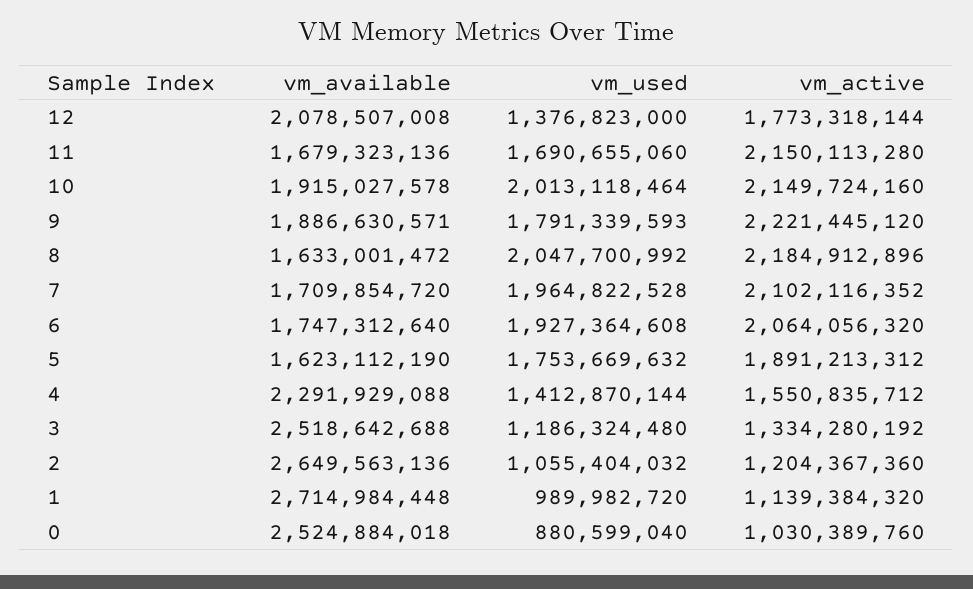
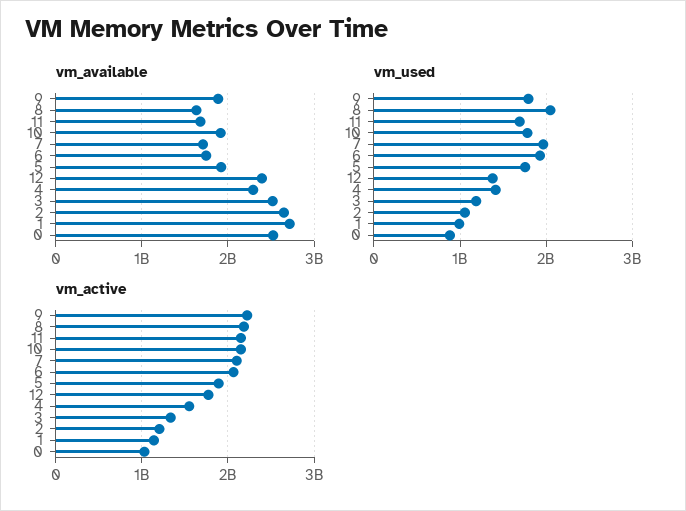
  {
    "vm_available": {
-     "12": 2078507008,
+     "12": 2400000000,
      "11": 1679323136,
      "10": 1915027578,
      "9": 1886630571,
      "8": 1633001472,
      "7": 1709854720,
      "6": 1747312640,
-     "5": 1623112190,
+     "5": 1900000000,
      "4": 2291929088,
      "3": 2518642688,
      "2": 2649563136,
      "1": 2714984448,
      "0": 2524884018
    },
    "vm_used": {
      "12": 1376823000,
      "11": 1690655060,
-     "10": 2013118464,
+     "10": 1800000000,
      "9": 1791339593,
      "8": 2047700992,
      "7": 1964822528,
      "6": 1927364608,
      "5": 1753669632,
      "4": 1412870144,
      "3": 1186324480,
      "2": 1055404032,
      "1": 989982720,
      "0": 880599040
    },
    "vm_active": {
      "12": 1773318144,
      "11": 2150113280,
      "10": 2149724160,
      "9": 2221445120,
      "8": 2184912896,
      "7": 2102116352,
      "6": 2064056320,
      "5": 1891213312,
      "4": 1550835712,
      "3": 1334280192,
      "2": 1204367360,
      "1": 1139384320,
      "0": 1030389760
    }
  }

